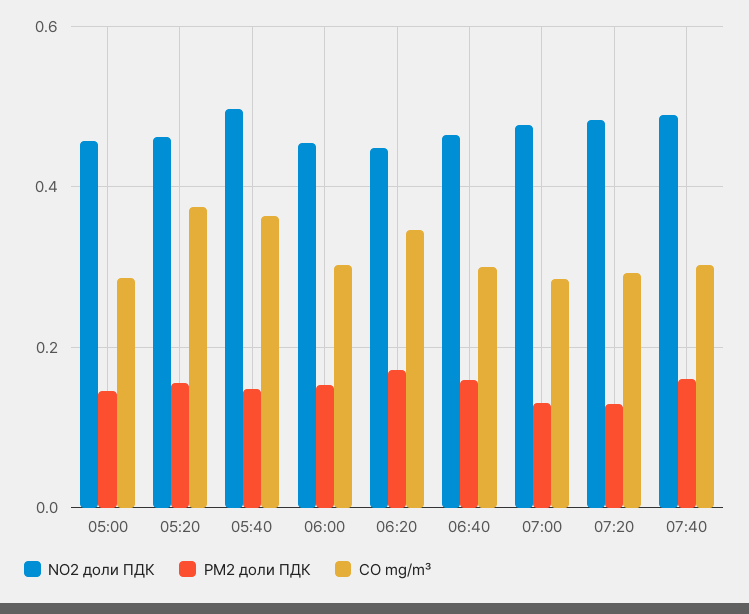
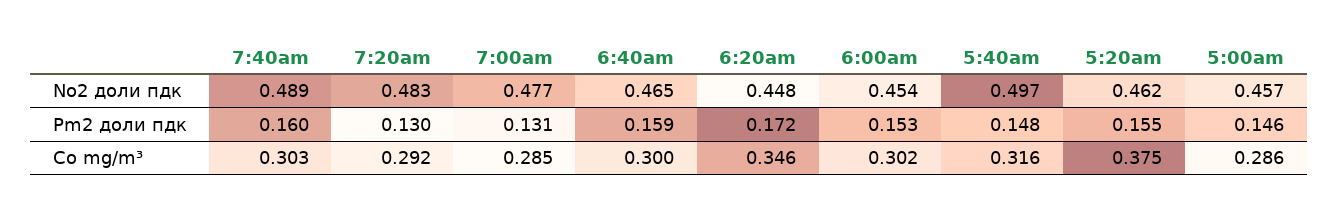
  {
    "NO2 доли ПДК": {
      "05:00": 0.457,
      "05:20": 0.462,
      "05:40": 0.497,
      "06:00": 0.454,
      "06:20": 0.448,
      "06:40": 0.465,
      "07:00": 0.477,
      "07:20": 0.483,
      "07:40": 0.489
    },
    "PM2 доли ПДК": {
      "05:00": 0.146,
      "05:20": 0.155,
      "05:40": 0.148,
      "06:00": 0.153,
      "06:20": 0.172,
      "06:40": 0.159,
      "07:00": 0.131,
      "07:20": 0.13,
      "07:40": 0.16
    },
    "CO mg/m³": {
      "05:00": 0.286,
      "05:20": 0.375,
-     "05:40": 0.36,
+     "05:40": 0.316,
      "06:00": 0.302,
      "06:20": 0.346,
      "06:40": 0.3,
      "07:00": 0.285,
      "07:20": 0.292,
      "07:40": 0.303
    }
  }

